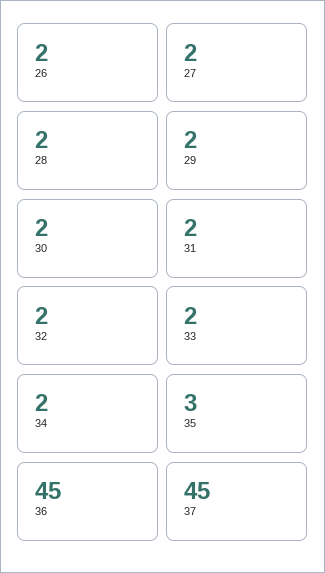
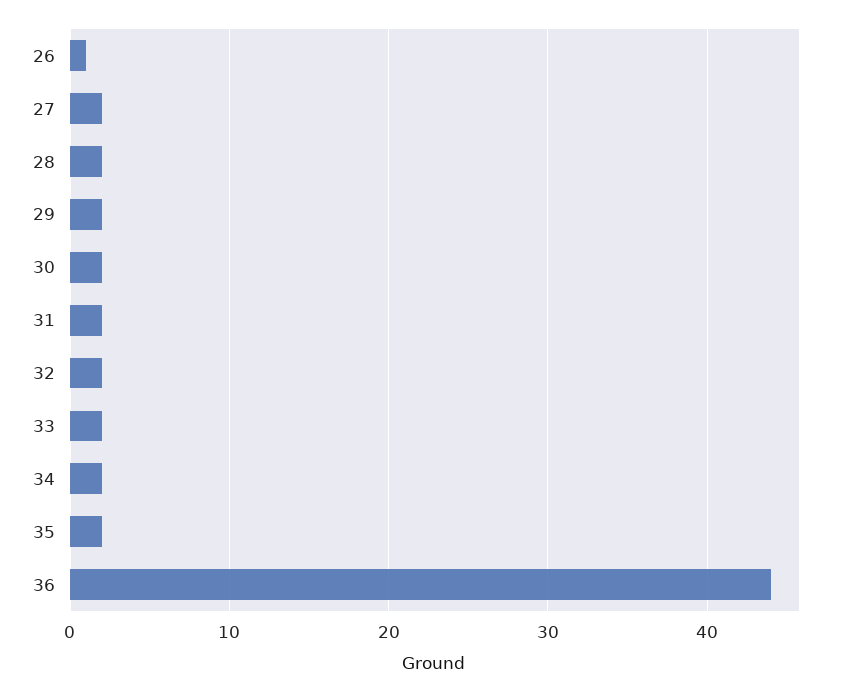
  {
-   "26": 2,
+   "26": 1,
    "27": 2,
    "28": 2,
    "29": 2,
    "30": 2,
    "31": 2,
    "32": 2,
    "33": 2,
    "34": 2,
-   "35": 3,
+   "35": 2,
-   "36": 45,
+   "36": 44
-   "37": 45
  }

